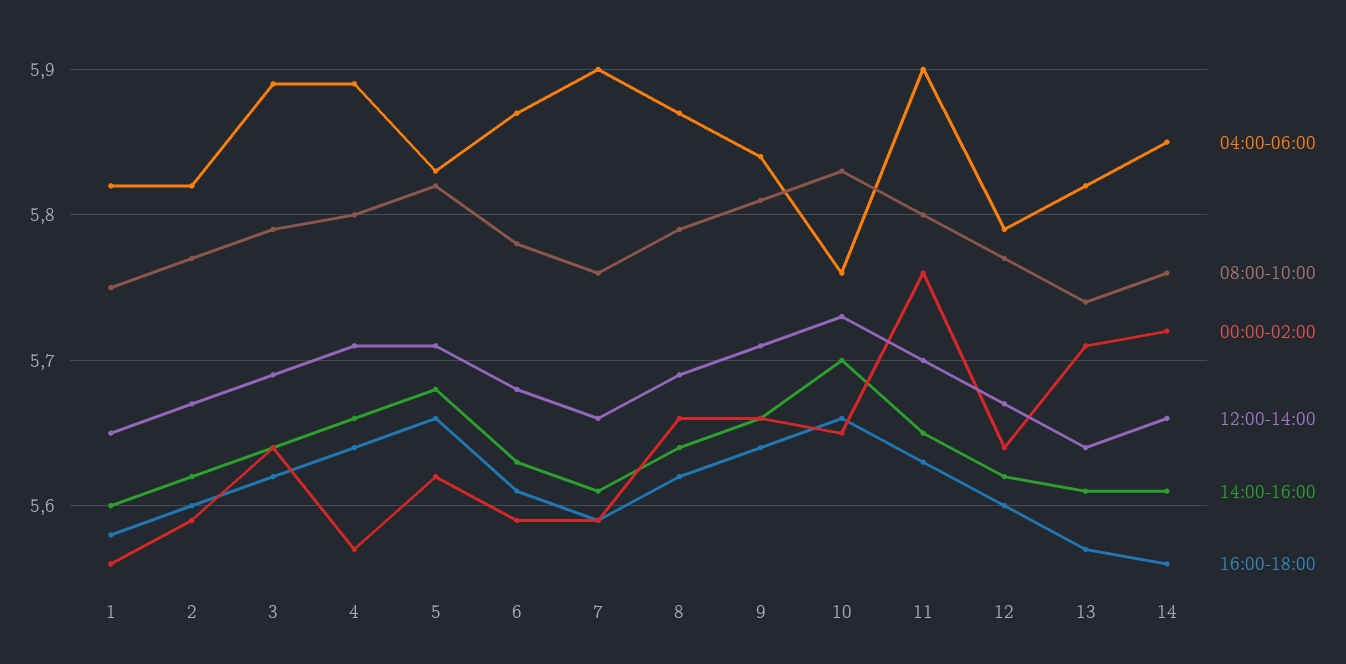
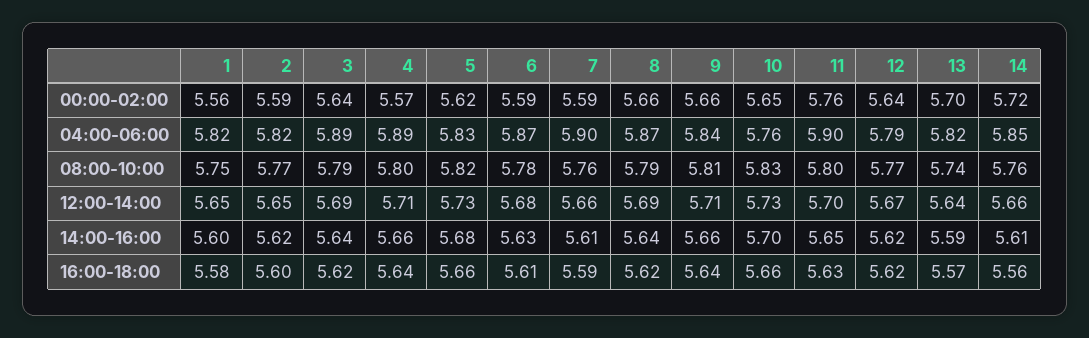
  {
    "04:00-06:00": {
      "1": 5.82,
      "2": 5.82,
      "3": 5.89,
      "4": 5.89,
      "5": 5.83,
      "6": 5.87,
      "7": 5.9,
      "8": 5.87,
      "9": 5.84,
      "10": 5.76,
      "11": 5.9,
      "12": 5.79,
      "13": 5.82,
      "14": 5.85
    },
    "08:00-10:00": {
      "1": 5.75,
      "2": 5.77,
      "3": 5.79,
      "4": 5.8,
      "5": 5.82,
      "6": 5.78,
      "7": 5.76,
      "8": 5.79,
      "9": 5.81,
      "10": 5.83,
      "11": 5.8,
      "12": 5.77,
      "13": 5.74,
      "14": 5.76
    },
    "00:00-02:00": {
      "1": 5.56,
      "2": 5.59,
      "3": 5.64,
      "4": 5.57,
      "5": 5.62,
      "6": 5.59,
      "7": 5.59,
      "8": 5.66,
      "9": 5.66,
      "10": 5.65,
      "11": 5.76,
      "12": 5.64,
-     "13": 5.71,
+     "13": 5.7,
      "14": 5.72
    },
    "12:00-14:00": {
      "1": 5.65,
-     "2": 5.67,
+     "2": 5.65,
      "3": 5.69,
      "4": 5.71,
-     "5": 5.71,
+     "5": 5.73,
      "6": 5.68,
      "7": 5.66,
      "8": 5.69,
      "9": 5.71,
      "10": 5.73,
      "11": 5.7,
      "12": 5.67,
      "13": 5.64,
      "14": 5.66
    },
    "14:00-16:00": {
      "1": 5.6,
      "2": 5.62,
      "3": 5.64,
      "4": 5.66,
      "5": 5.68,
      "6": 5.63,
      "7": 5.61,
      "8": 5.64,
      "9": 5.66,
      "10": 5.7,
      "11": 5.65,
      "12": 5.62,
-     "13": 5.61,
+     "13": 5.59,
      "14": 5.61
    },
    "16:00-18:00": {
      "1": 5.58,
      "2": 5.6,
      "3": 5.62,
      "4": 5.64,
      "5": 5.66,
      "6": 5.61,
      "7": 5.59,
      "8": 5.62,
      "9": 5.64,
      "10": 5.66,
      "11": 5.63,
-     "12": 5.6,
+     "12": 5.62,
      "13": 5.57,
      "14": 5.56
    }
  }

